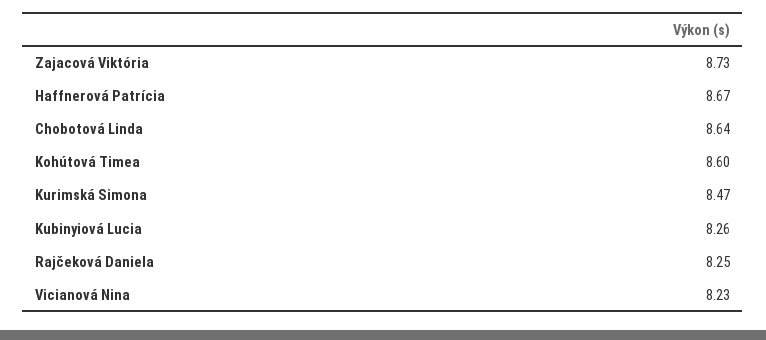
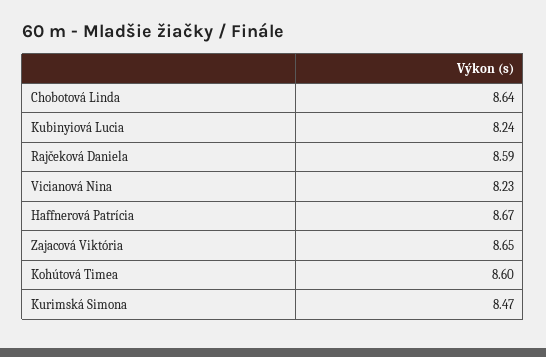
  {
-   "Zajacová Viktória": 8.73,
+   "Zajacová Viktória": 8.65,
    "Haffnerová Patrícia": 8.67,
    "Chobotová Linda": 8.64,
    "Kohútová Timea": 8.6,
    "Kurimská Simona": 8.47,
-   "Kubinyiová Lucia": 8.26,
+   "Kubinyiová Lucia": 8.24,
-   "Rajčeková Daniela": 8.25,
+   "Rajčeková Daniela": 8.59,
    "Vicianová Nina": 8.23
  }

